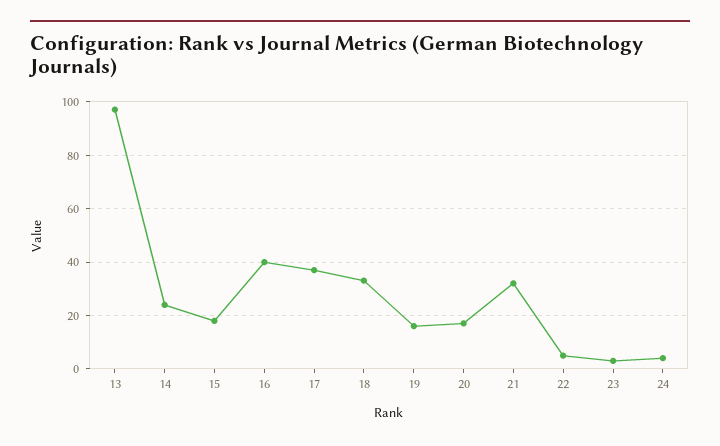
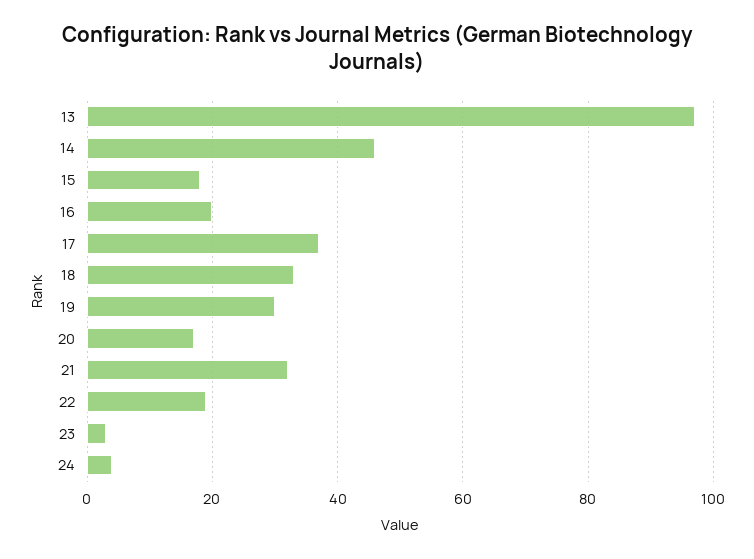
  {
    "13": 95,
-   "14": 25,
+   "14": 45,
    "15": 20,
-   "16": 40,
+   "16": 20,
    "17": 35,
    "18": 35,
-   "19": 15,
+   "19": 30,
    "20": 15,
    "21": 30,
-   "22": 5,
+   "22": 20,
    "23": 5,
    "24": 5
  }

